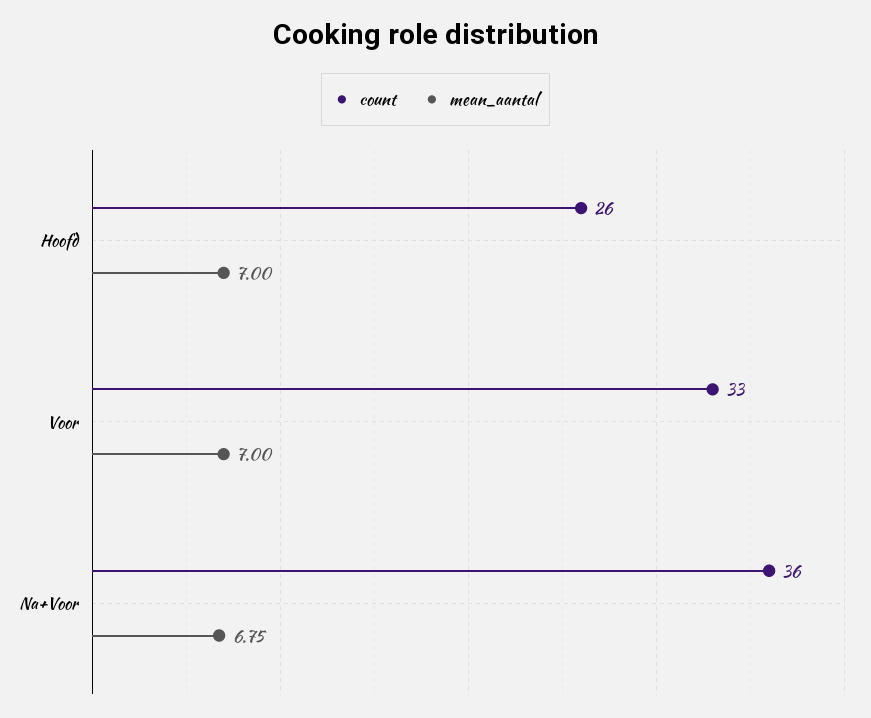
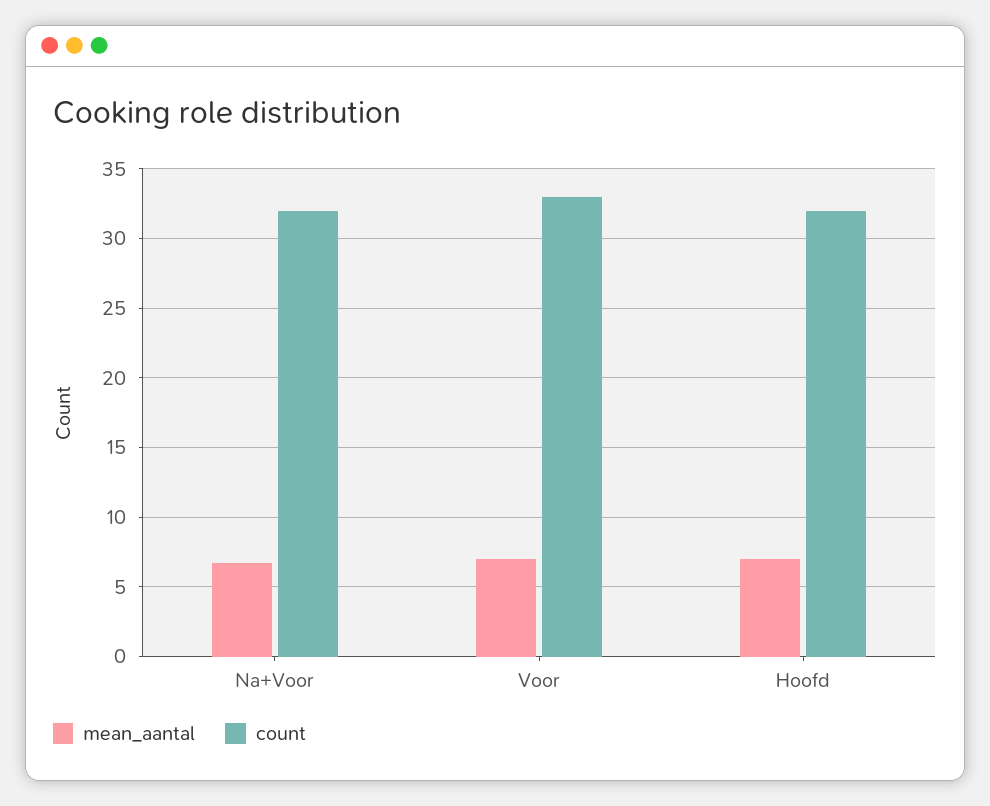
  {
    "count": {
-     "Hoofd": 26,
+     "Hoofd": 32,
      "Voor": 33,
-     "Na+Voor": 36
+     "Na+Voor": 32
    },
    "mean_aantal": {
      "Hoofd": 7,
      "Voor": 7,
      "Na+Voor": 6.75
    }
  }

